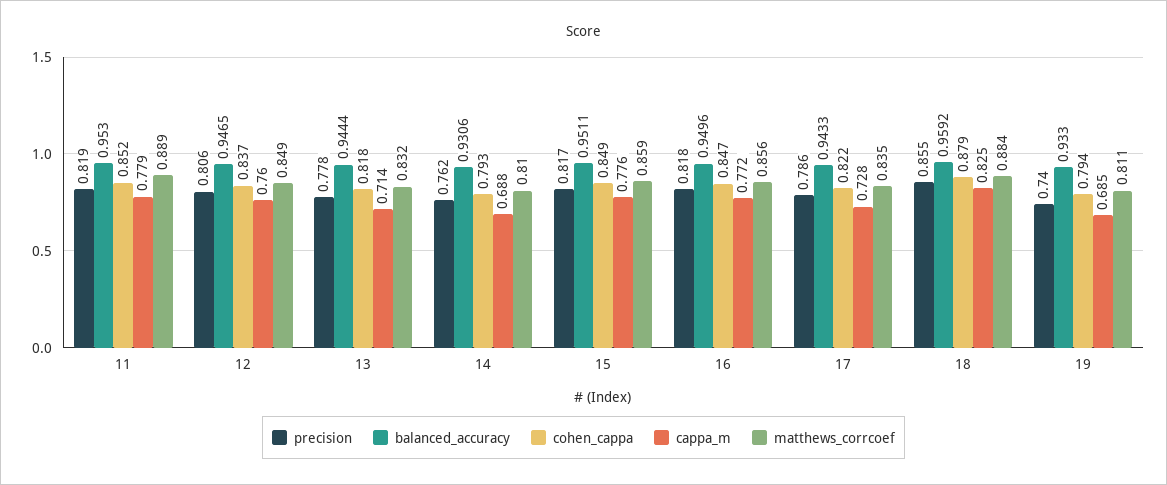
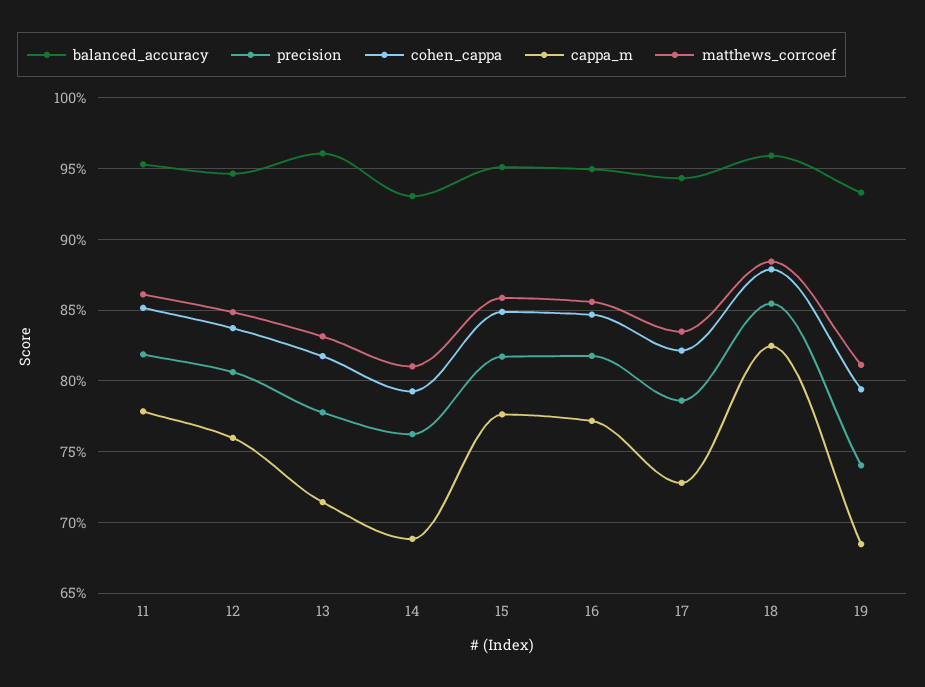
  {
    "precision": {
      "11": 0.819,
      "12": 0.806,
      "13": 0.778,
      "14": 0.762,
      "15": 0.817,
      "16": 0.818,
      "17": 0.786,
      "18": 0.855,
      "19": 0.74
    },
    "balanced_accuracy": {
      "11": 0.953,
      "12": 0.9465,
-     "13": 0.9444,
+     "13": 0.96,
      "14": 0.9306,
      "15": 0.9511,
      "16": 0.9496,
      "17": 0.9433,
      "18": 0.9592,
      "19": 0.933
    },
    "cohen_cappa": {
      "11": 0.852,
      "12": 0.837,
      "13": 0.818,
      "14": 0.793,
      "15": 0.849,
      "16": 0.847,
      "17": 0.822,
      "18": 0.879,
      "19": 0.794
    },
    "cappa_m": {
      "11": 0.779,
      "12": 0.76,
      "13": 0.714,
      "14": 0.688,
      "15": 0.776,
      "16": 0.772,
      "17": 0.728,
      "18": 0.825,
      "19": 0.685
    },
    "matthews_corrcoef": {
-     "11": 0.889,
+     "11": 0.86,
      "12": 0.849,
      "13": 0.832,
      "14": 0.81,
      "15": 0.859,
      "16": 0.856,
      "17": 0.835,
      "18": 0.884,
      "19": 0.811
    }
  }

